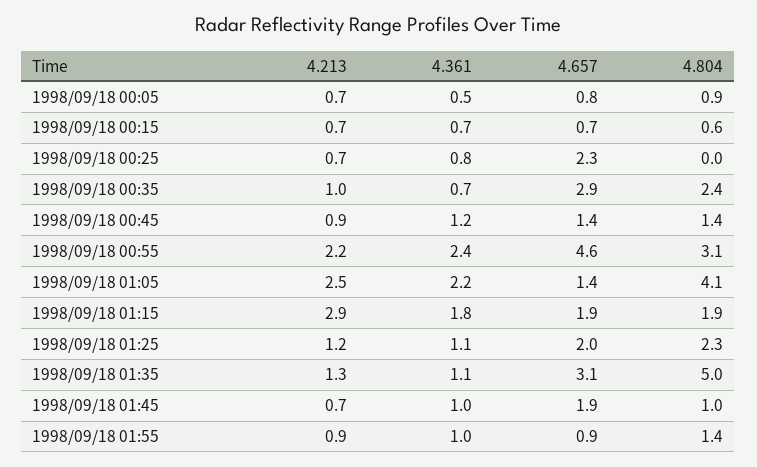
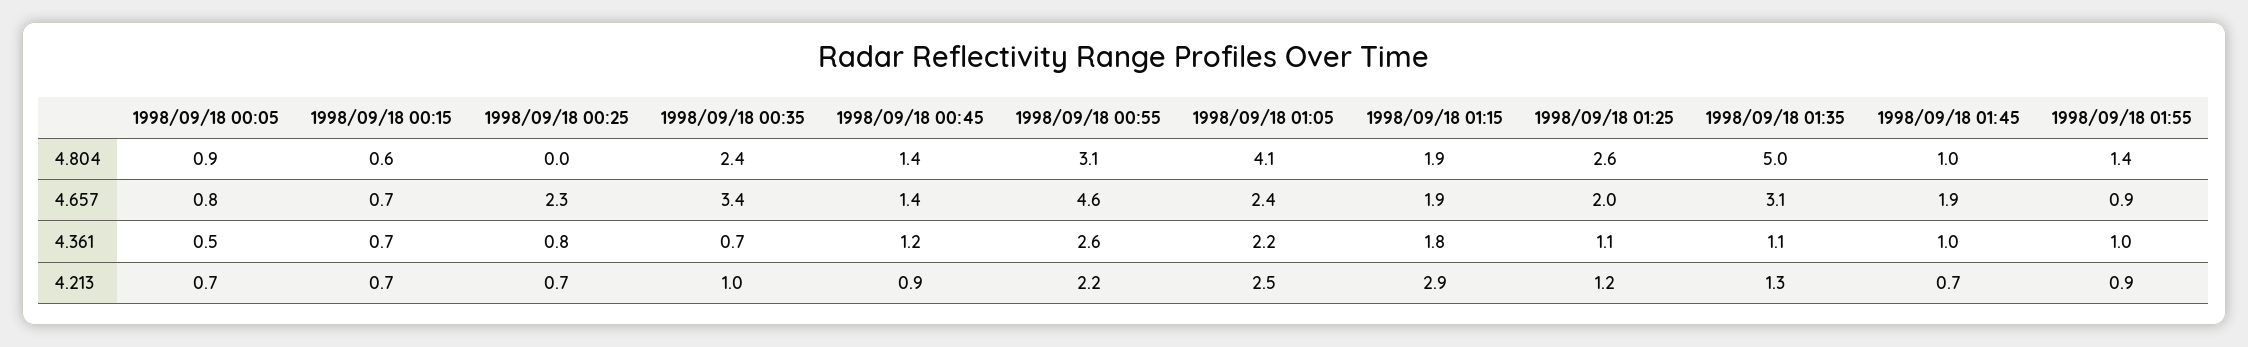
  {
    "4.213": {
      "1998/09/18 00:05": 0.7,
      "1998/09/18 00:15": 0.7,
      "1998/09/18 00:25": 0.7,
      "1998/09/18 00:35": 1,
      "1998/09/18 00:45": 0.9,
      "1998/09/18 00:55": 2.2,
      "1998/09/18 01:05": 2.5,
      "1998/09/18 01:15": 2.9,
      "1998/09/18 01:25": 1.2,
      "1998/09/18 01:35": 1.3,
      "1998/09/18 01:45": 0.7,
      "1998/09/18 01:55": 0.9
    },
    "4.361": {
      "1998/09/18 00:05": 0.5,
      "1998/09/18 00:15": 0.7,
      "1998/09/18 00:25": 0.8,
      "1998/09/18 00:35": 0.7,
      "1998/09/18 00:45": 1.2,
-     "1998/09/18 00:55": 2.4,
+     "1998/09/18 00:55": 2.6,
      "1998/09/18 01:05": 2.2,
      "1998/09/18 01:15": 1.8,
      "1998/09/18 01:25": 1.1,
      "1998/09/18 01:35": 1.1,
      "1998/09/18 01:45": 1,
      "1998/09/18 01:55": 1
    },
    "4.657": {
      "1998/09/18 00:05": 0.8,
      "1998/09/18 00:15": 0.7,
      "1998/09/18 00:25": 2.3,
-     "1998/09/18 00:35": 2.9,
+     "1998/09/18 00:35": 3.4,
      "1998/09/18 00:45": 1.4,
      "1998/09/18 00:55": 4.6,
-     "1998/09/18 01:05": 1.4,
+     "1998/09/18 01:05": 2.4,
      "1998/09/18 01:15": 1.9,
      "1998/09/18 01:25": 2,
      "1998/09/18 01:35": 3.1,
      "1998/09/18 01:45": 1.9,
      "1998/09/18 01:55": 0.9
    },
    "4.804": {
      "1998/09/18 00:05": 0.9,
      "1998/09/18 00:15": 0.6,
      "1998/09/18 00:25": 0,
      "1998/09/18 00:35": 2.4,
      "1998/09/18 00:45": 1.4,
      "1998/09/18 00:55": 3.1,
      "1998/09/18 01:05": 4.1,
      "1998/09/18 01:15": 1.9,
-     "1998/09/18 01:25": 2.3,
+     "1998/09/18 01:25": 2.6,
      "1998/09/18 01:35": 5,
      "1998/09/18 01:45": 1,
      "1998/09/18 01:55": 1.4
    }
  }

